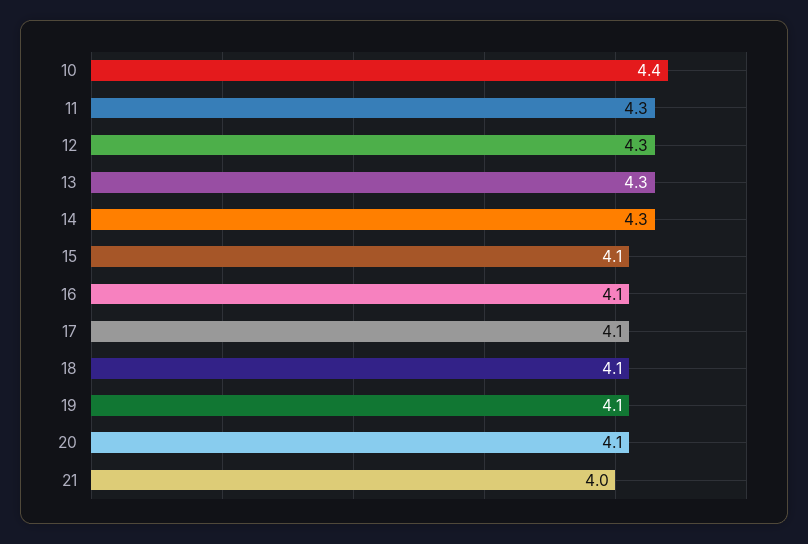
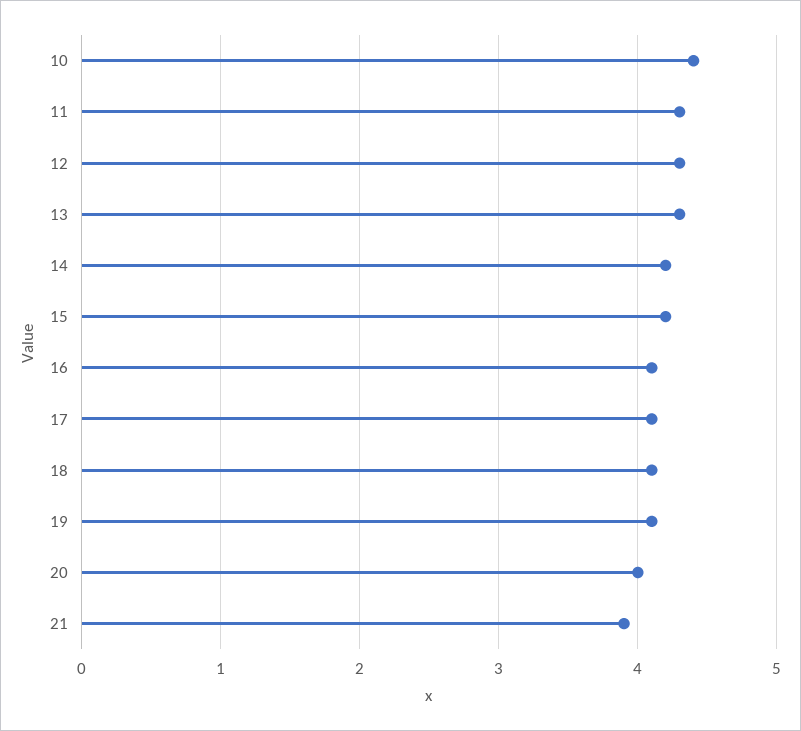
  {
    "10": 4.4,
    "11": 4.3,
    "12": 4.3,
    "13": 4.3,
-   "14": 4.3,
+   "14": 4.2,
-   "15": 4.1,
+   "15": 4.2,
    "16": 4.1,
    "17": 4.1,
    "18": 4.1,
    "19": 4.1,
-   "20": 4.1,
+   "20": 4,
-   "21": 4
+   "21": 3.9
  }

